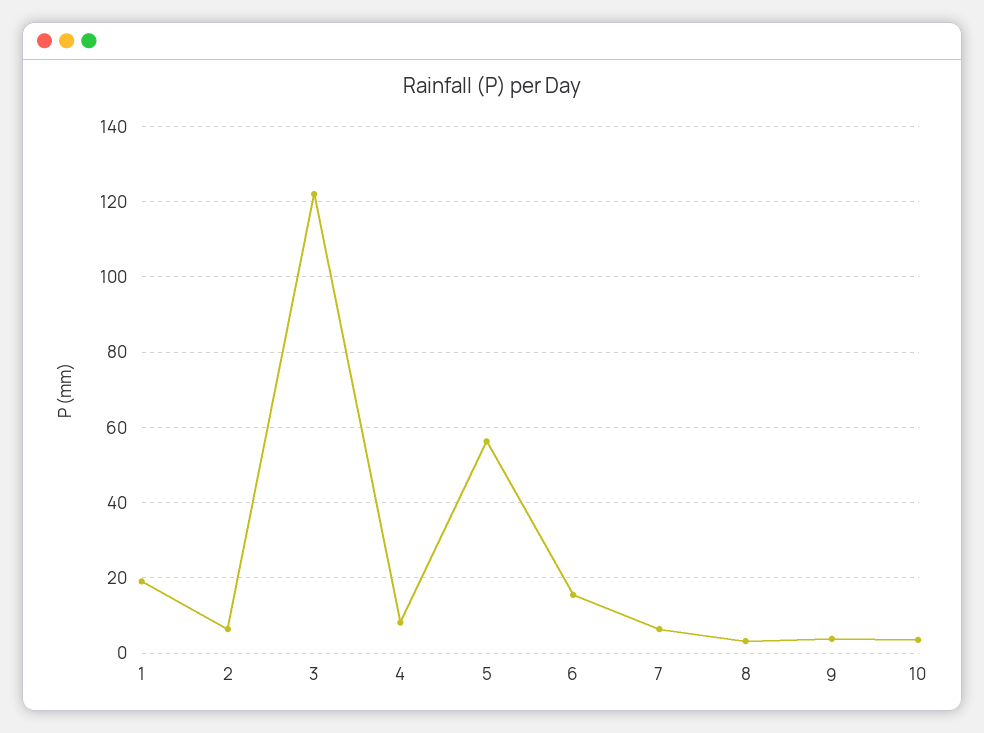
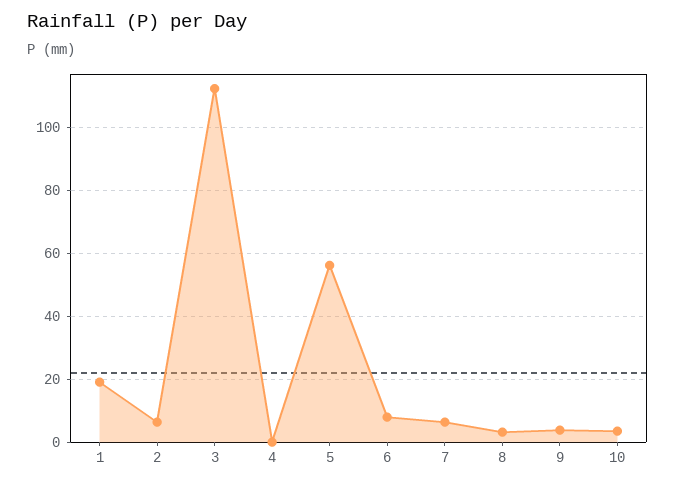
  {
    "1": 20,
    "2": 6,
-   "3": 122,
+   "3": 112,
-   "4": 8,
+   "4": 0,
    "5": 56,
-   "6": 16,
+   "6": 8,
    "7": 6,
    "8": 4,
    "9": 4,
    "10": 4
  }

